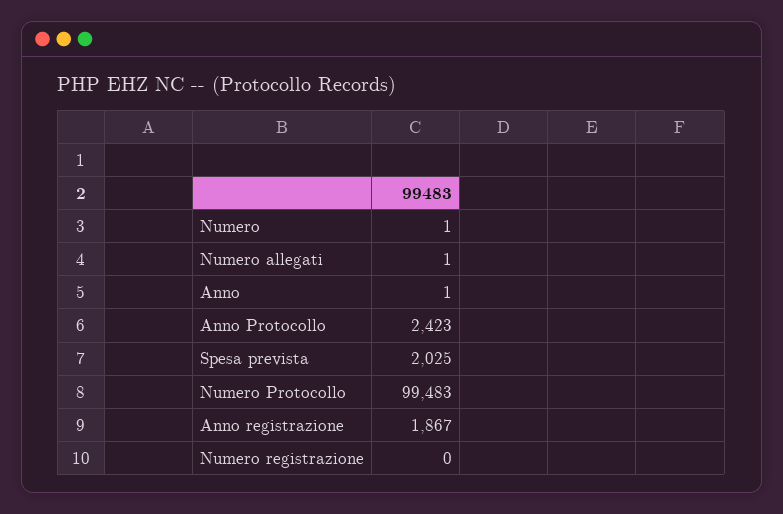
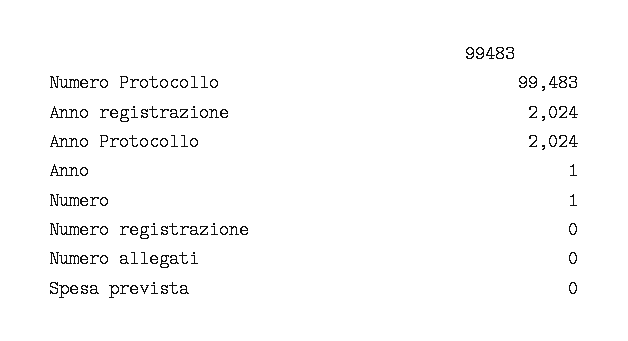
  {
    "Numero": 1,
-   "Numero allegati": 1,
+   "Numero allegati": 0,
    "Anno": 1,
-   "Anno Protocollo": 2423,
+   "Anno Protocollo": 2024,
-   "Spesa prevista": 2025,
+   "Spesa prevista": 0,
    "Numero Protocollo": 99483,
-   "Anno registrazione": 1867,
+   "Anno registrazione": 2024,
    "Numero registrazione": 0
  }

